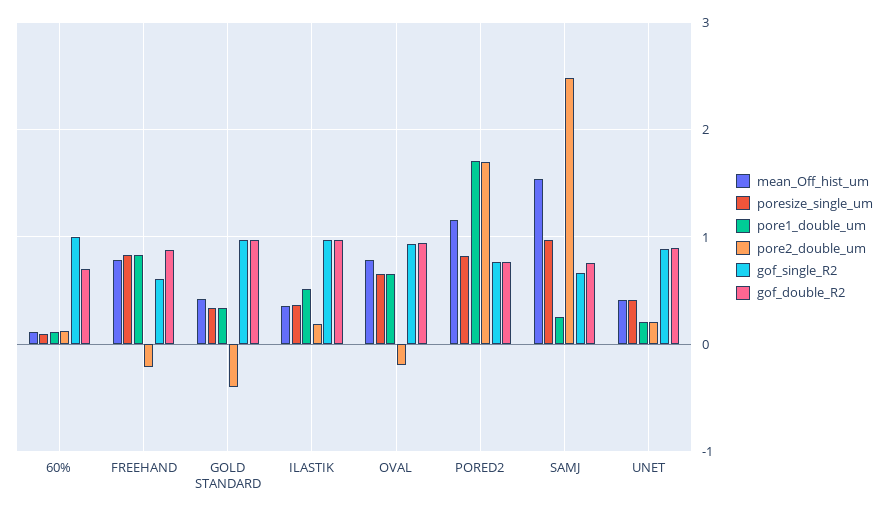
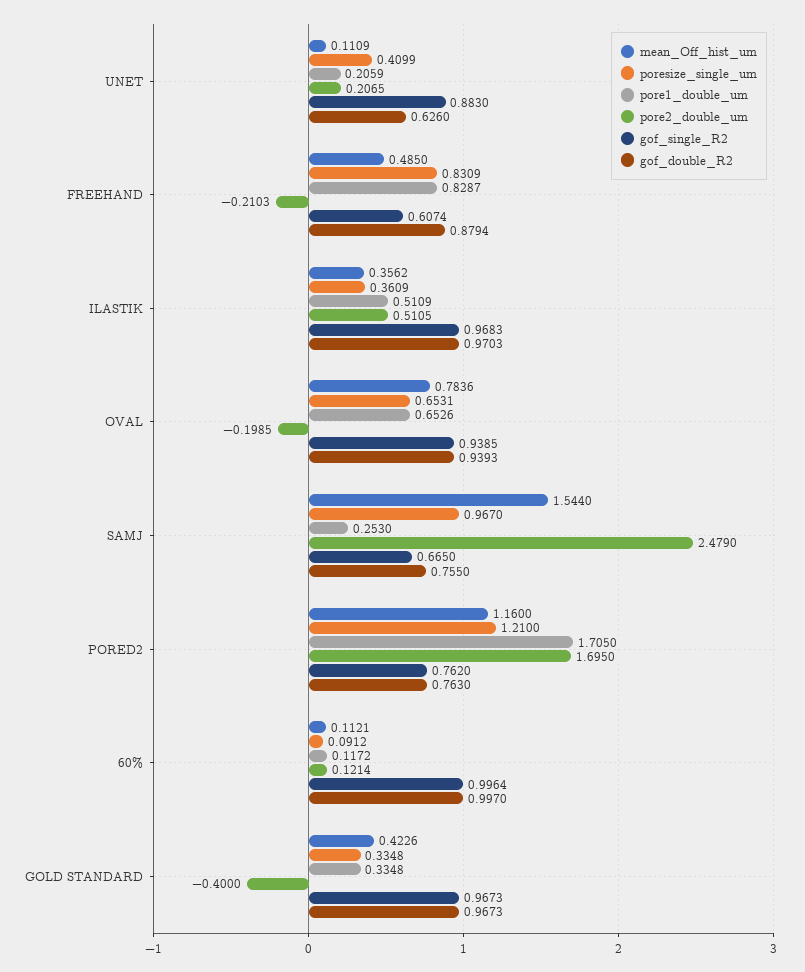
  {
    "mean_Off_hist_um": {
      "60%": 0.1121,
-     "FREEHAND": 0.8,
+     "FREEHAND": 0.485,
      "GOLD STANDARD": 0.4226,
      "ILASTIK": 0.3562,
      "OVAL": 0.7836,
      "PORED2": 1.16,
      "SAMJ": 1.544,
-     "UNET": 0.4
+     "UNET": 0.1109
    },
    "poresize_single_um": {
      "60%": 0.0912,
      "FREEHAND": 0.8309,
      "GOLD STANDARD": 0.3348,
      "ILASTIK": 0.3609,
      "OVAL": 0.6531,
-     "PORED2": 0.8,
+     "PORED2": 1.21,
      "SAMJ": 0.967,
      "UNET": 0.4099
    },
    "pore1_double_um": {
      "60%": 0.1172,
      "FREEHAND": 0.8287,
      "GOLD STANDARD": 0.3348,
      "ILASTIK": 0.5109,
      "OVAL": 0.6526,
      "PORED2": 1.705,
      "SAMJ": 0.253,
      "UNET": 0.2059
    },
    "pore2_double_um": {
      "60%": 0.1214,
      "FREEHAND": -0.2103,
      "GOLD STANDARD": -0.4,
-     "ILASTIK": 0.2,
+     "ILASTIK": 0.5105,
      "OVAL": -0.1985,
      "PORED2": 1.695,
      "SAMJ": 2.479,
      "UNET": 0.2065
    },
    "gof_single_R2": {
      "60%": 0.9964,
      "FREEHAND": 0.6074,
      "GOLD STANDARD": 0.9673,
      "ILASTIK": 0.9683,
      "OVAL": 0.9385,
      "PORED2": 0.762,
      "SAMJ": 0.665,
      "UNET": 0.883
    },
    "gof_double_R2": {
-     "60%": 0.7,
+     "60%": 0.997,
      "FREEHAND": 0.8794,
      "GOLD STANDARD": 0.9673,
      "ILASTIK": 0.9703,
      "OVAL": 0.9393,
      "PORED2": 0.763,
      "SAMJ": 0.755,
-     "UNET": 0.9
+     "UNET": 0.626
    }
  }

